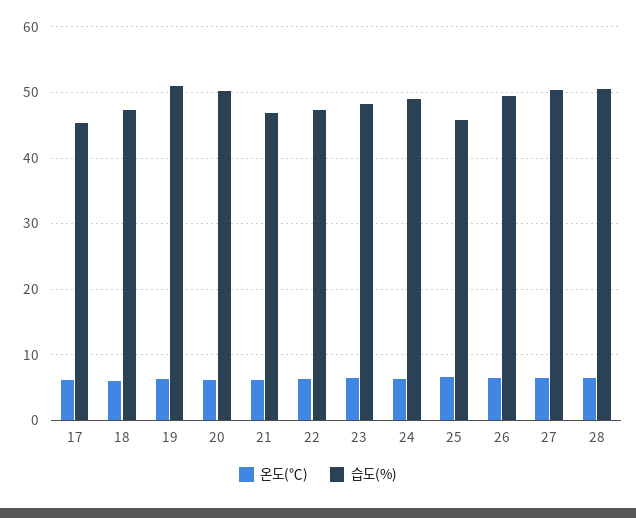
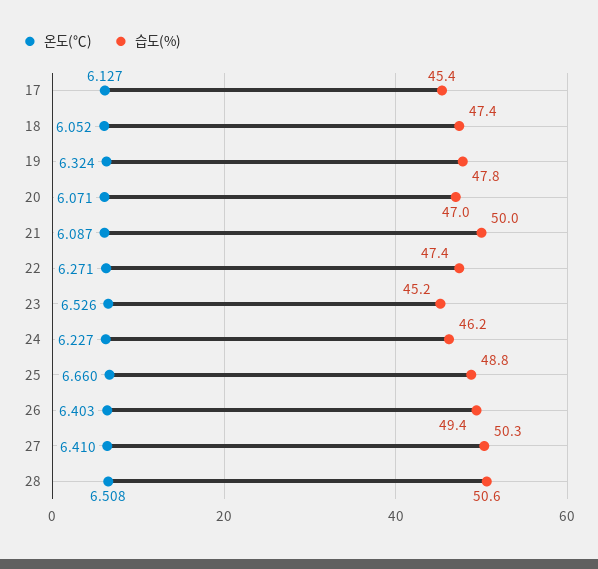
  {
    "온도(℃)": {
      "17": 6.127,
      "18": 6.052,
      "19": 6.324,
      "20": 6.071,
      "21": 6.087,
      "22": 6.271,
      "23": 6.526,
      "24": 6.227,
      "25": 6.66,
      "26": 6.403,
      "27": 6.41,
      "28": 6.508
    },
    "습도(%)": {
      "17": 45.4,
      "18": 47.4,
-     "19": 51,
+     "19": 47.8,
-     "20": 50,
+     "20": 47,
-     "21": 47,
+     "21": 50,
      "22": 47.4,
-     "23": 48,
+     "23": 45.2,
-     "24": 49,
+     "24": 46.2,
-     "25": 46,
+     "25": 48.8,
      "26": 49.4,
      "27": 50.3,
      "28": 50.6
    }
  }

